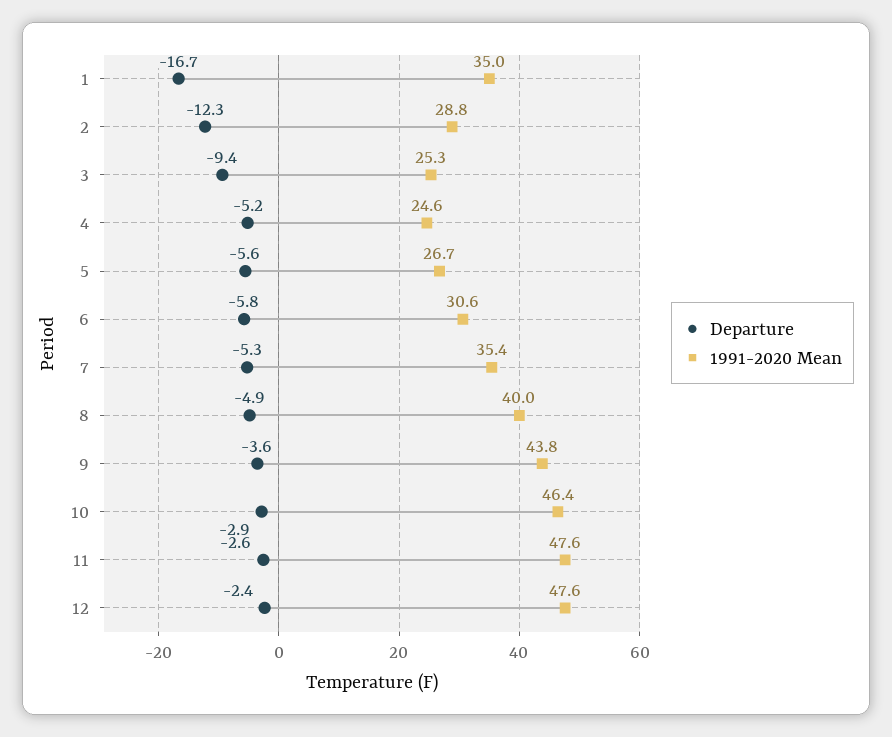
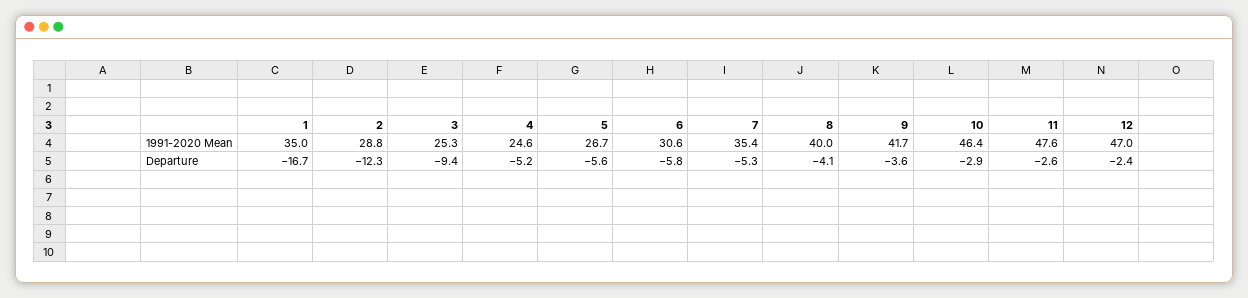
  {
    "Departure": {
      "1": -16.7,
      "2": -12.3,
      "3": -9.4,
      "4": -5.2,
      "5": -5.6,
      "6": -5.8,
      "7": -5.3,
-     "8": -4.9,
+     "8": -4.1,
      "9": -3.6,
      "10": -2.9,
      "11": -2.6,
      "12": -2.4
    },
    "1991-2020 Mean": {
      "1": 35,
      "2": 28.8,
      "3": 25.3,
      "4": 24.6,
      "5": 26.7,
      "6": 30.6,
      "7": 35.4,
      "8": 40,
-     "9": 43.8,
+     "9": 41.7,
      "10": 46.4,
      "11": 47.6,
-     "12": 47.6
+     "12": 47
    }
  }

